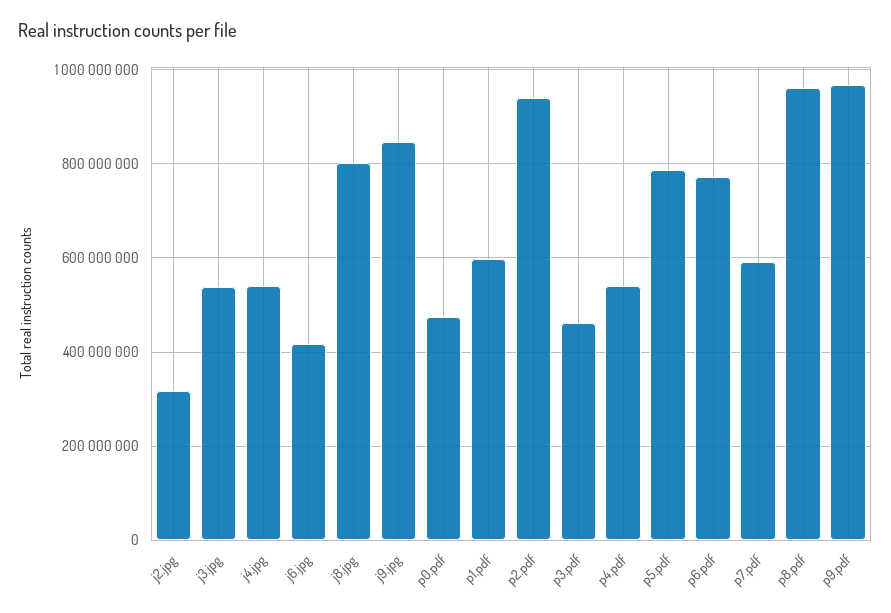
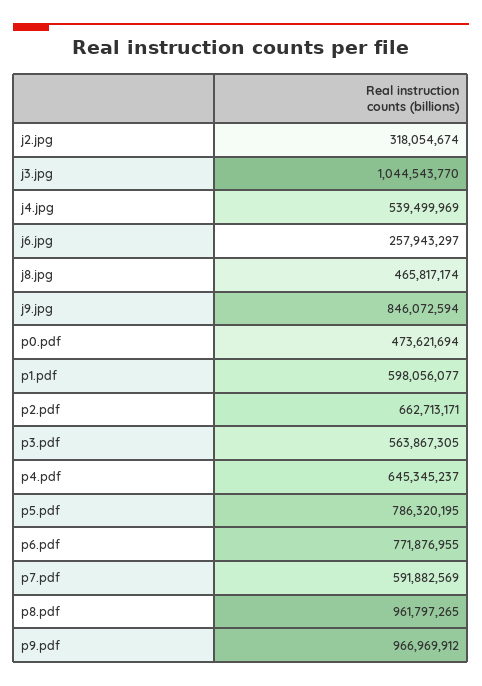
  {
    "j2.jpg": 318054674,
-   "j3.jpg": 540000000,
+   "j3.jpg": 1044543770,
    "j4.jpg": 539499969,
-   "j6.jpg": 420000000,
+   "j6.jpg": 257943297,
-   "j8.jpg": 800000000,
+   "j8.jpg": 465817174,
    "j9.jpg": 846072594,
    "p0.pdf": 473621694,
    "p1.pdf": 598056077,
-   "p2.pdf": 940000000,
+   "p2.pdf": 662713171,
-   "p3.pdf": 460000000,
+   "p3.pdf": 563867305,
-   "p4.pdf": 540000000,
+   "p4.pdf": 645345237,
    "p5.pdf": 786320195,
    "p6.pdf": 771876955,
    "p7.pdf": 591882569,
    "p8.pdf": 961797265,
    "p9.pdf": 966969912
  }

